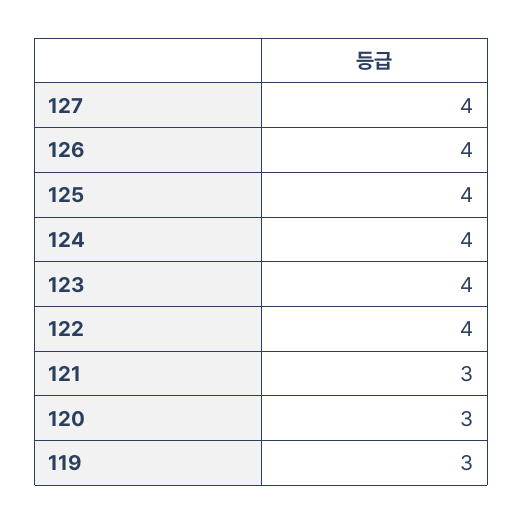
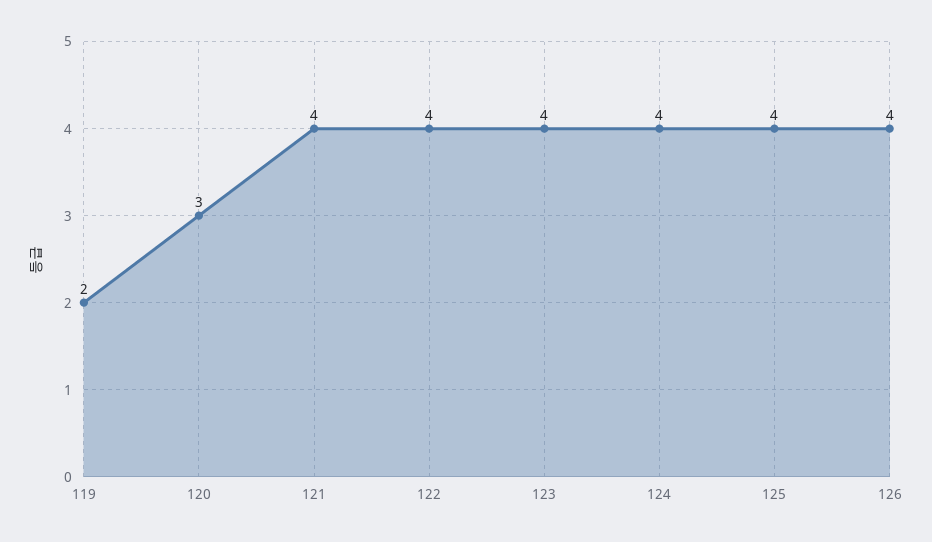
  {
-   "127": 4,
    "126": 4,
    "125": 4,
    "124": 4,
    "123": 4,
    "122": 4,
-   "121": 3,
+   "121": 4,
    "120": 3,
-   "119": 3
+   "119": 2
  }

